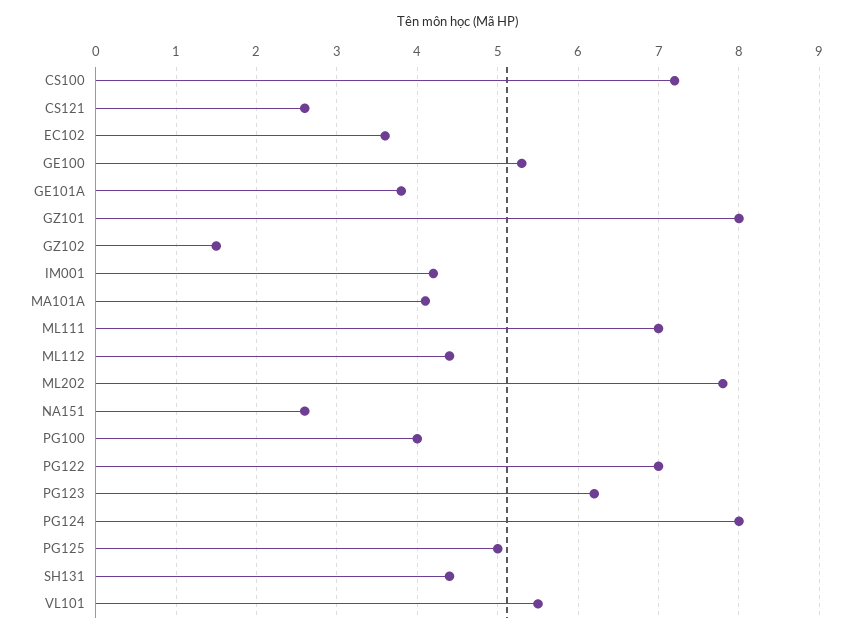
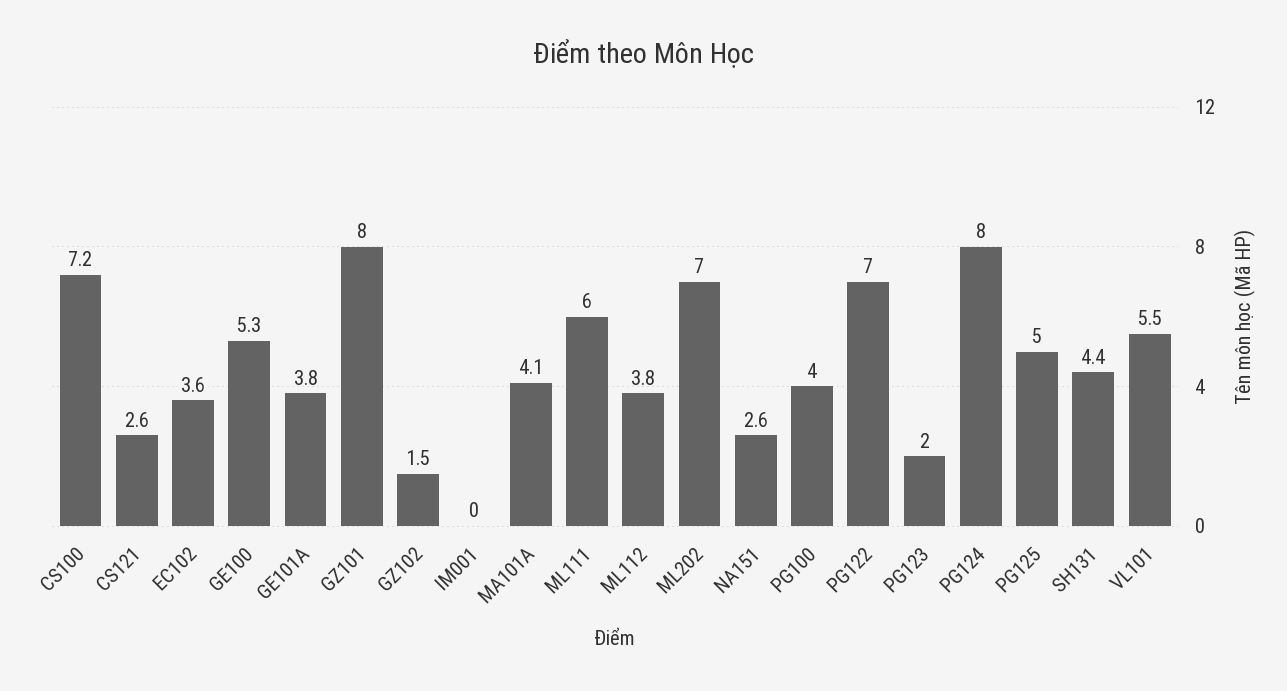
  {
    "CS100": 7.2,
    "CS121": 2.6,
    "EC102": 3.6,
    "GE100": 5.3,
    "GE101A": 3.8,
    "GZ101": 8,
    "GZ102": 1.5,
-   "IM001": 4.2,
+   "IM001": 0,
    "MA101A": 4.1,
-   "ML111": 7,
+   "ML111": 6,
-   "ML112": 4.4,
+   "ML112": 3.8,
-   "ML202": 7.8,
+   "ML202": 7,
    "NA151": 2.6,
    "PG100": 4,
    "PG122": 7,
-   "PG123": 6.2,
+   "PG123": 2,
    "PG124": 8,
    "PG125": 5,
    "SH131": 4.4,
    "VL101": 5.5
  }

